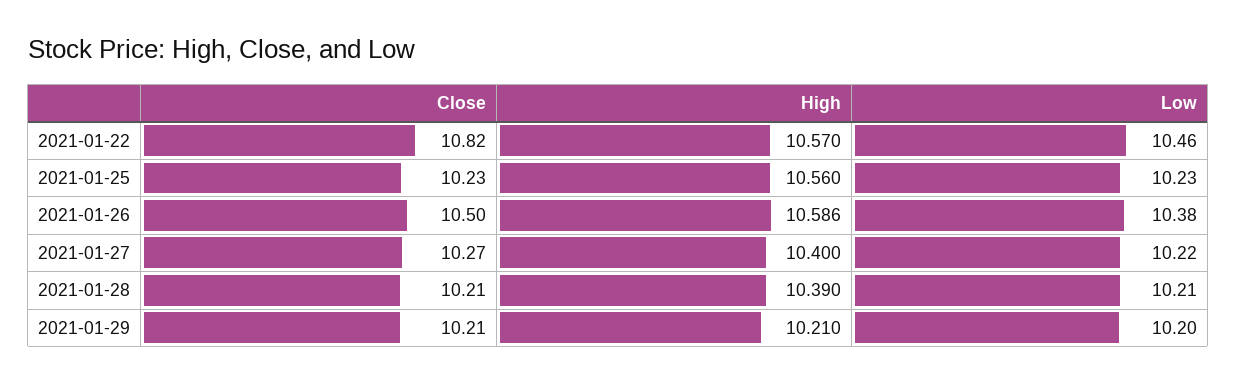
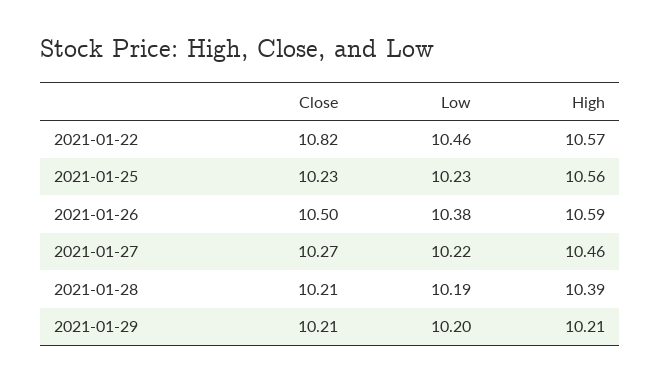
  {
    "Close": {
      "2021-01-22": 10.82,
      "2021-01-25": 10.23,
      "2021-01-26": 10.5,
      "2021-01-27": 10.27,
      "2021-01-28": 10.21,
      "2021-01-29": 10.21
    },
    "High": {
      "2021-01-22": 10.57,
      "2021-01-25": 10.56,
      "2021-01-26": 10.586,
-     "2021-01-27": 10.4,
+     "2021-01-27": 10.46,
      "2021-01-28": 10.39,
      "2021-01-29": 10.21
    },
    "Low": {
      "2021-01-22": 10.46,
      "2021-01-25": 10.23,
      "2021-01-26": 10.38,
      "2021-01-27": 10.22,
-     "2021-01-28": 10.21,
+     "2021-01-28": 10.19,
      "2021-01-29": 10.2
    }
  }

